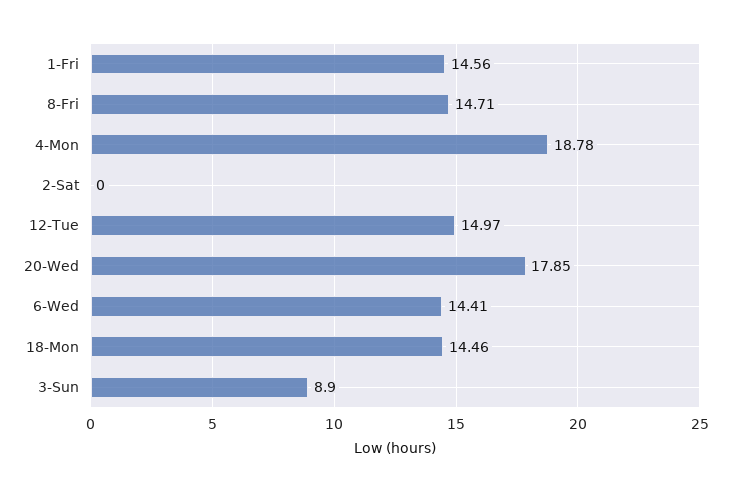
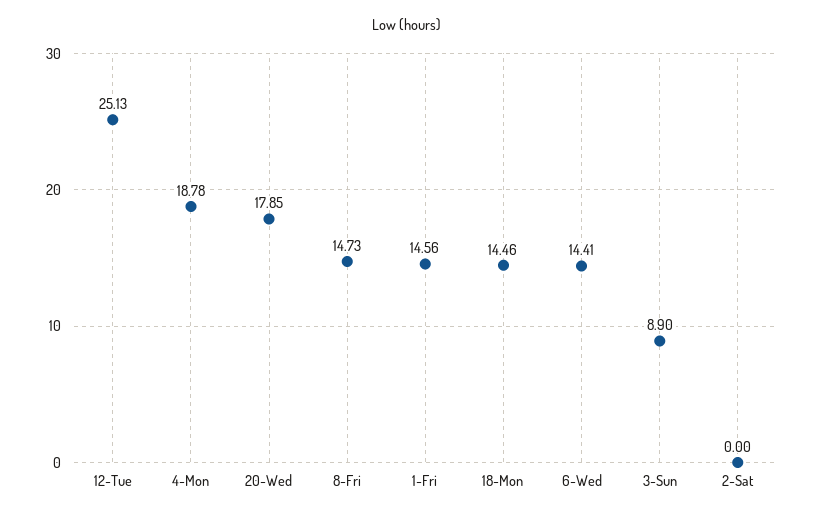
  {
    "1-Fri": 14.56,
-   "8-Fri": 14.71,
+   "8-Fri": 14.73,
    "4-Mon": 18.78,
    "2-Sat": 0,
-   "12-Tue": 14.97,
+   "12-Tue": 25.13,
    "20-Wed": 17.85,
    "6-Wed": 14.41,
    "18-Mon": 14.46,
    "3-Sun": 8.9
  }

